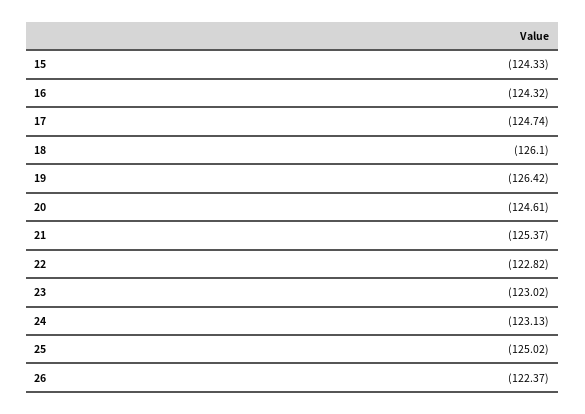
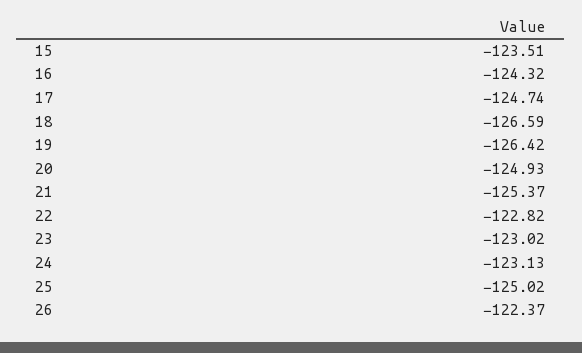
  {
-   "15": -124.33,
+   "15": -123.51,
    "16": -124.32,
    "17": -124.74,
-   "18": -126.1,
+   "18": -126.59,
    "19": -126.42,
-   "20": -124.61,
+   "20": -124.93,
    "21": -125.37,
    "22": -122.82,
    "23": -123.02,
    "24": -123.13,
    "25": -125.02,
    "26": -122.37
  }

